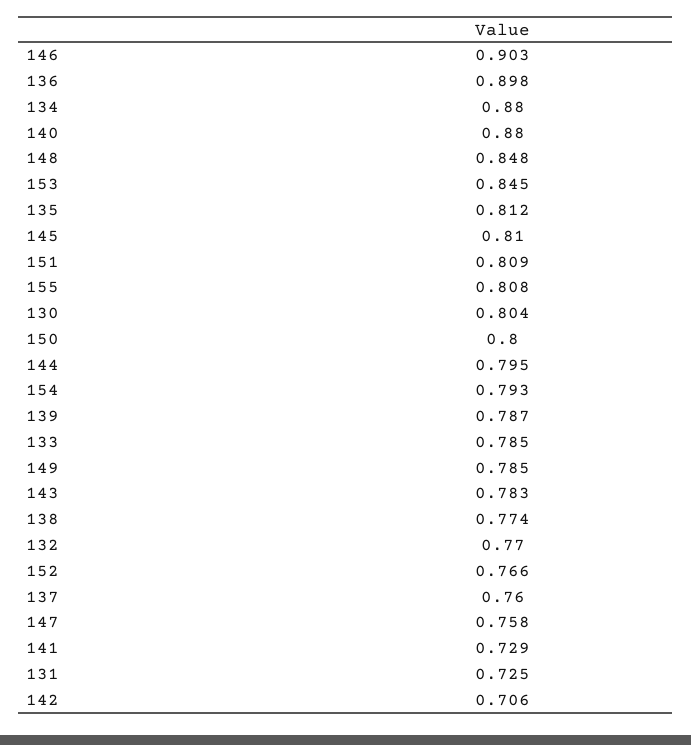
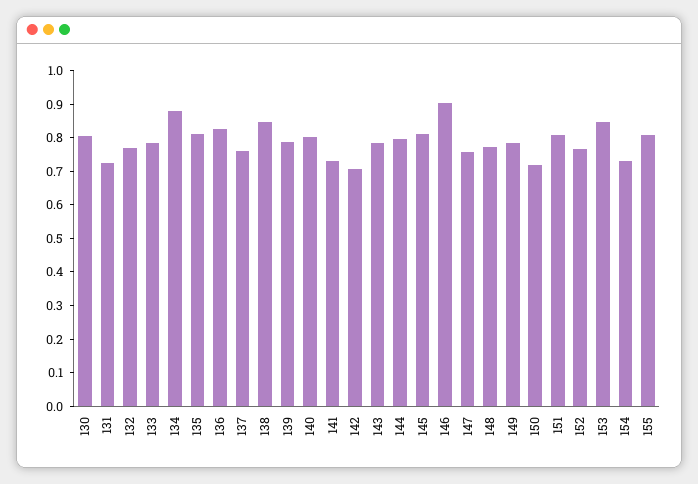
  {
    "146": 0.903,
-   "136": 0.898,
+   "136": 0.825,
    "134": 0.88,
-   "140": 0.88,
+   "140": 0.8,
-   "148": 0.848,
+   "148": 0.775,
    "153": 0.845,
    "135": 0.812,
    "145": 0.81,
    "151": 0.809,
    "155": 0.808,
    "130": 0.804,
-   "150": 0.8,
+   "150": 0.725,
    "144": 0.795,
-   "154": 0.793,
+   "154": 0.725,
    "139": 0.787,
    "133": 0.785,
    "149": 0.785,
    "143": 0.783,
-   "138": 0.774,
+   "138": 0.85,
    "132": 0.77,
    "152": 0.766,
    "137": 0.76,
    "147": 0.758,
    "141": 0.729,
    "131": 0.725,
    "142": 0.706
  }

